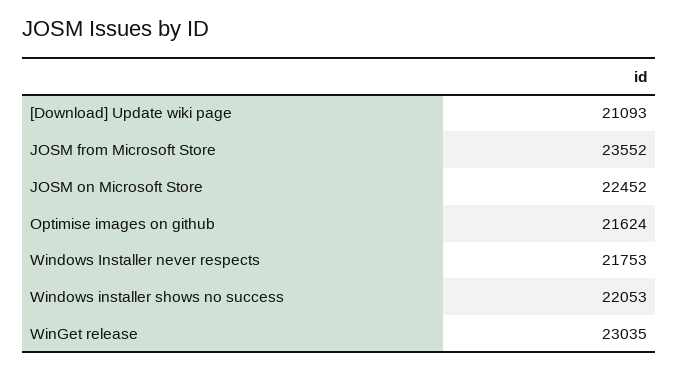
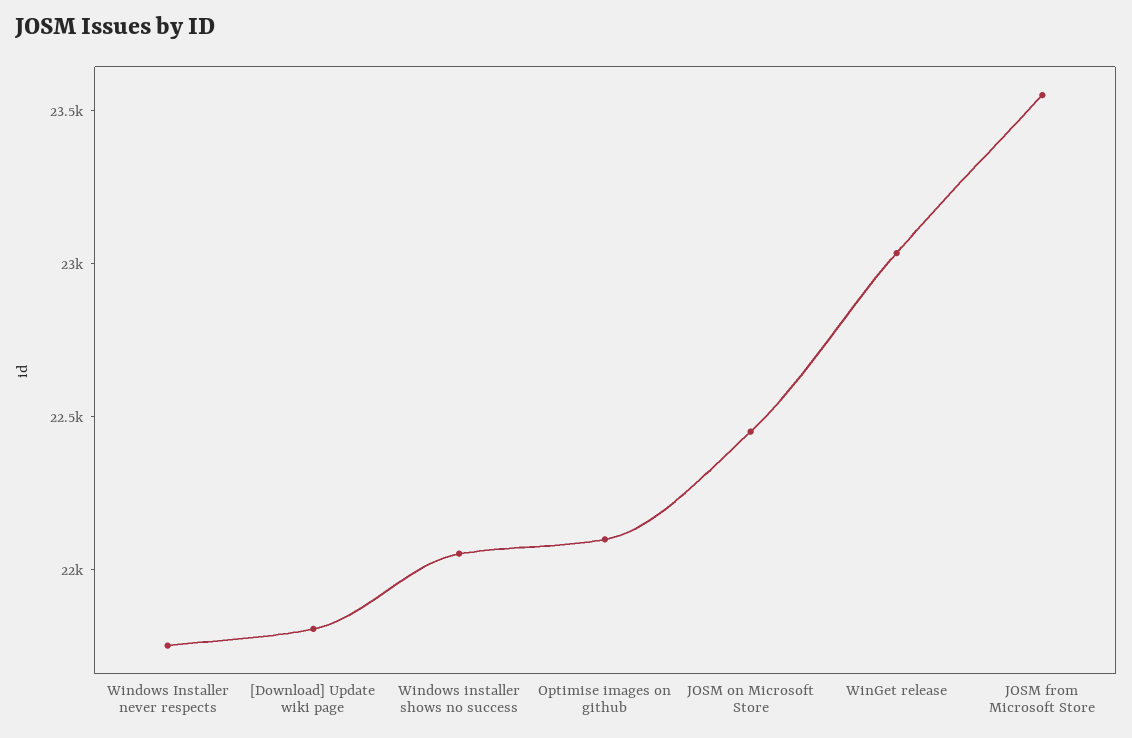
  {
-   "[Download] Update wiki page": 21093,
+   "[Download] Update wiki page": 21800,
    "JOSM from Microsoft Store": 23552,
    "JOSM on Microsoft Store": 22452,
-   "Optimise images on github": 21624,
+   "Optimise images on github": 22100,
    "Windows Installer never respects": 21753,
    "Windows installer shows no success": 22053,
    "WinGet release": 23035
  }

